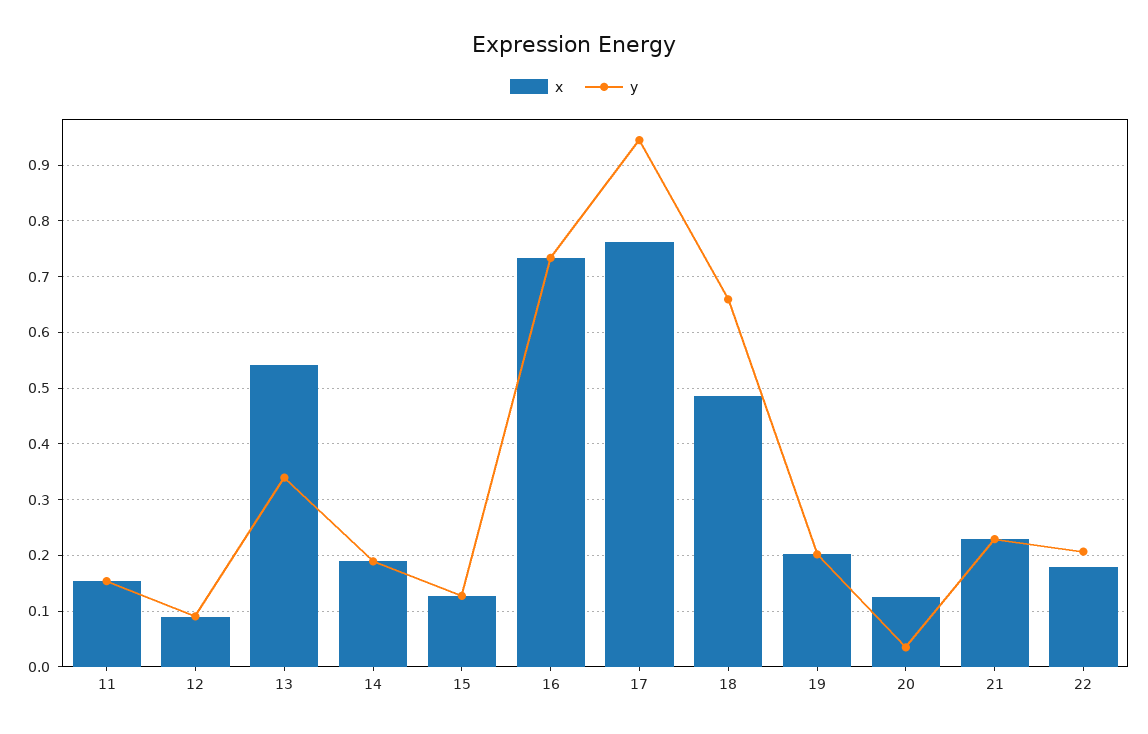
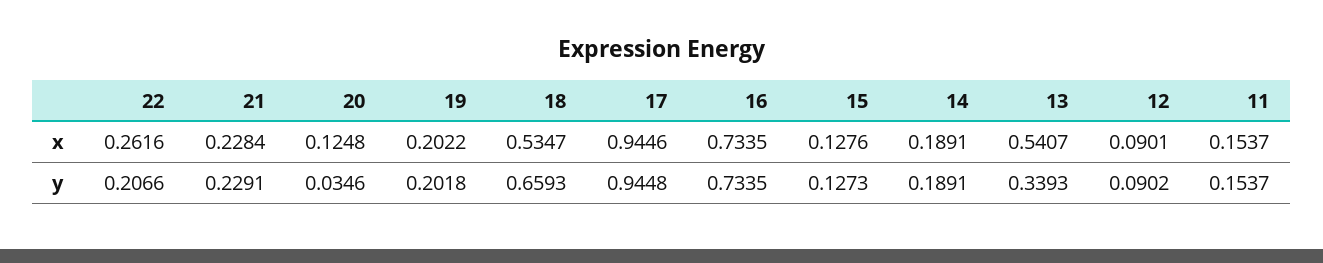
  {
    "x": {
      "11": 0.1537,
      "12": 0.0901,
      "13": 0.5407,
      "14": 0.1891,
      "15": 0.1276,
      "16": 0.7335,
-     "17": 0.76,
+     "17": 0.9446,
-     "18": 0.48,
+     "18": 0.5347,
      "19": 0.2022,
      "20": 0.1248,
      "21": 0.2284,
-     "22": 0.18
+     "22": 0.2616
    },
    "y": {
      "11": 0.1537,
      "12": 0.0902,
      "13": 0.3393,
      "14": 0.1891,
      "15": 0.1273,
      "16": 0.7335,
      "17": 0.9448,
      "18": 0.6593,
      "19": 0.2018,
      "20": 0.0346,
      "21": 0.2291,
      "22": 0.2066
    }
  }

